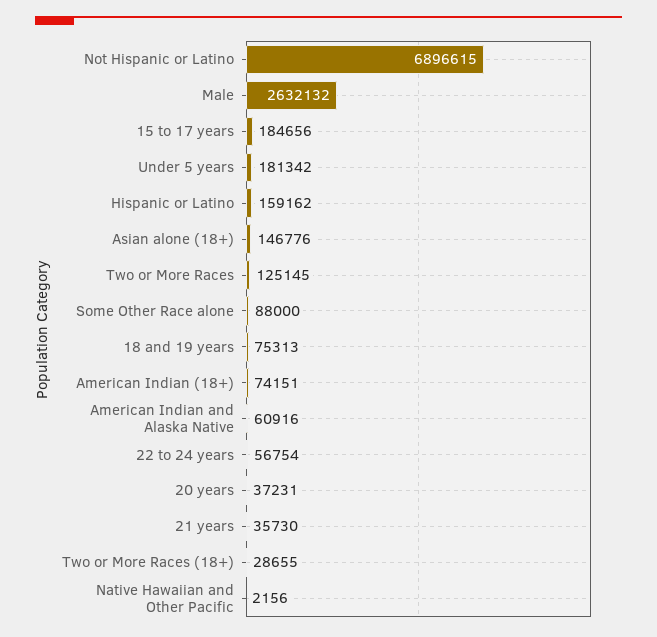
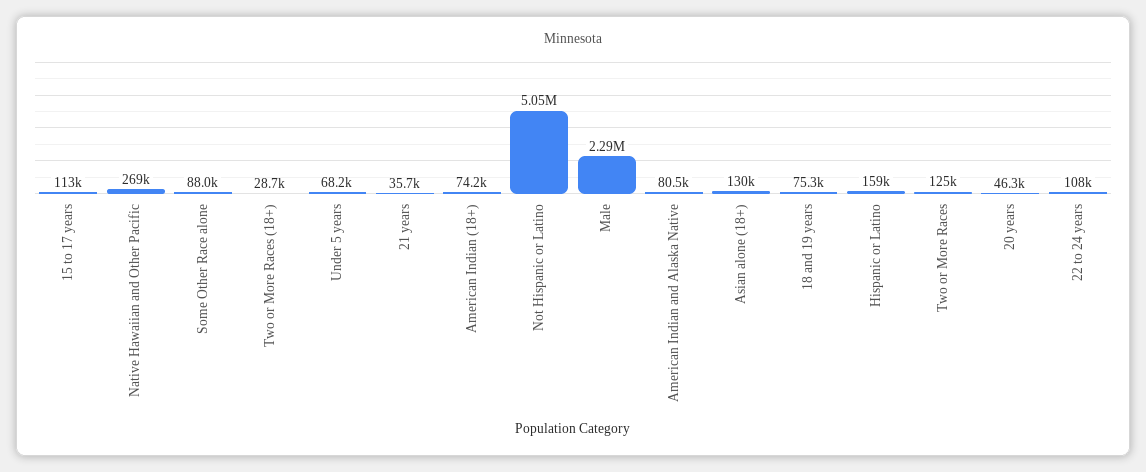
  {
-   "Not Hispanic or Latino": 6896615,
+   "Not Hispanic or Latino": 5050000,
-   "Male": 2632132,
+   "Male": 2290000,
-   "15 to 17 years": 184656,
+   "15 to 17 years": 113000,
-   "Under 5 years": 181342,
+   "Under 5 years": 68200,
    "Hispanic or Latino": 159162,
-   "Asian alone (18+)": 146776,
+   "Asian alone (18+)": 130000,
    "Two or More Races": 125145,
    "Some Other Race alone": 88000,
    "18 and 19 years": 75313,
    "American Indian (18+)": 74151,
-   "American Indian and Alaska Native": 60916,
+   "American Indian and Alaska Native": 80500,
-   "22 to 24 years": 56754,
+   "22 to 24 years": 108000,
-   "20 years": 37231,
+   "20 years": 46300,
    "21 years": 35730,
    "Two or More Races (18+)": 28655,
-   "Native Hawaiian and Other Pacific": 2156
+   "Native Hawaiian and Other Pacific": 269000
  }

